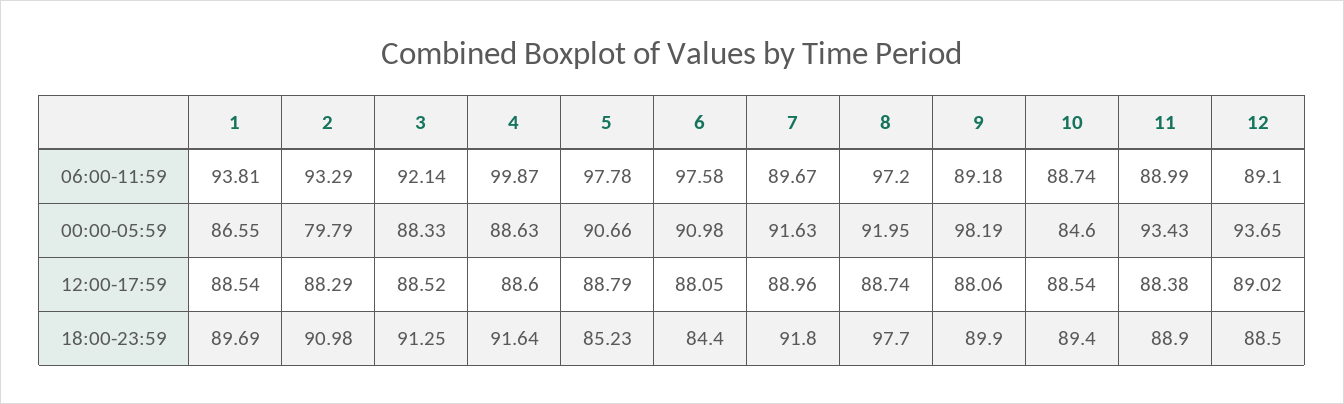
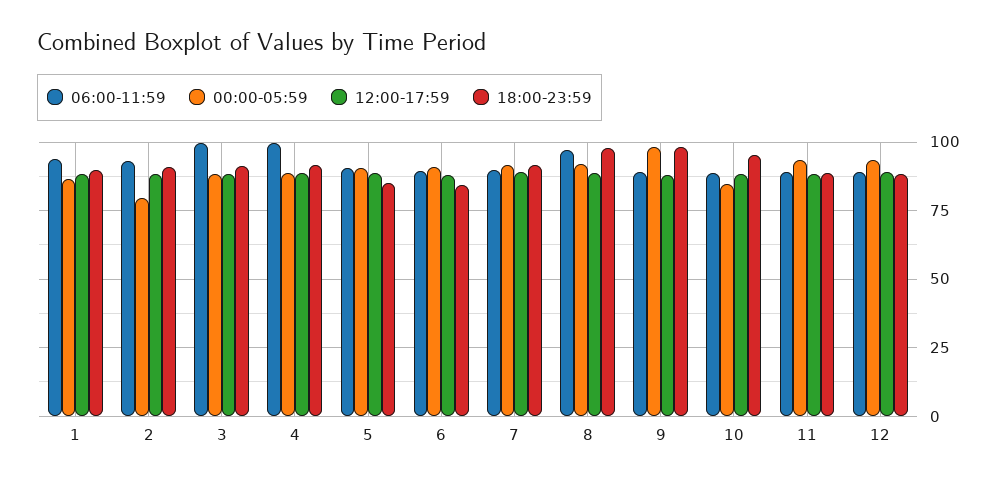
  {
    "06:00-11:59": {
      "1": 93.81,
      "2": 93.29,
-     "3": 92.14,
+     "3": 100,
      "4": 99.87,
-     "5": 97.78,
+     "5": 90,
-     "6": 97.58,
+     "6": 90,
      "7": 89.67,
      "8": 97.2,
      "9": 89.18,
      "10": 88.74,
      "11": 88.99,
      "12": 89.1
    },
    "00:00-05:59": {
      "1": 86.55,
      "2": 79.79,
      "3": 88.33,
      "4": 88.63,
      "5": 90.66,
      "6": 90.98,
      "7": 91.63,
      "8": 91.95,
      "9": 98.19,
      "10": 84.6,
      "11": 93.43,
      "12": 93.65
    },
    "12:00-17:59": {
      "1": 88.54,
      "2": 88.29,
      "3": 88.52,
      "4": 88.6,
      "5": 88.79,
      "6": 88.05,
      "7": 88.96,
      "8": 88.74,
      "9": 88.06,
      "10": 88.54,
      "11": 88.38,
      "12": 89.02
    },
    "18:00-23:59": {
      "1": 89.69,
      "2": 90.98,
      "3": 91.25,
      "4": 91.64,
      "5": 85.23,
      "6": 84.4,
      "7": 91.8,
      "8": 97.7,
-     "9": 89.9,
+     "9": 97.5,
-     "10": 89.4,
+     "10": 95,
      "11": 88.9,
      "12": 88.5
    }
  }

